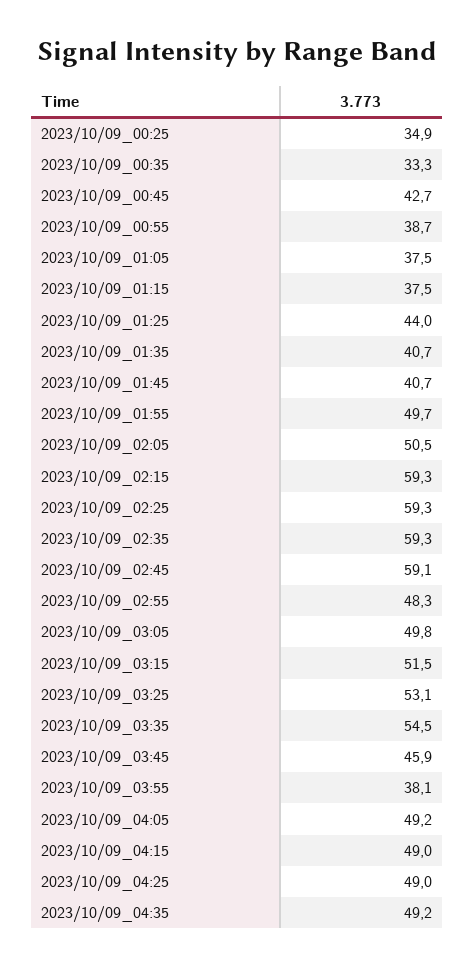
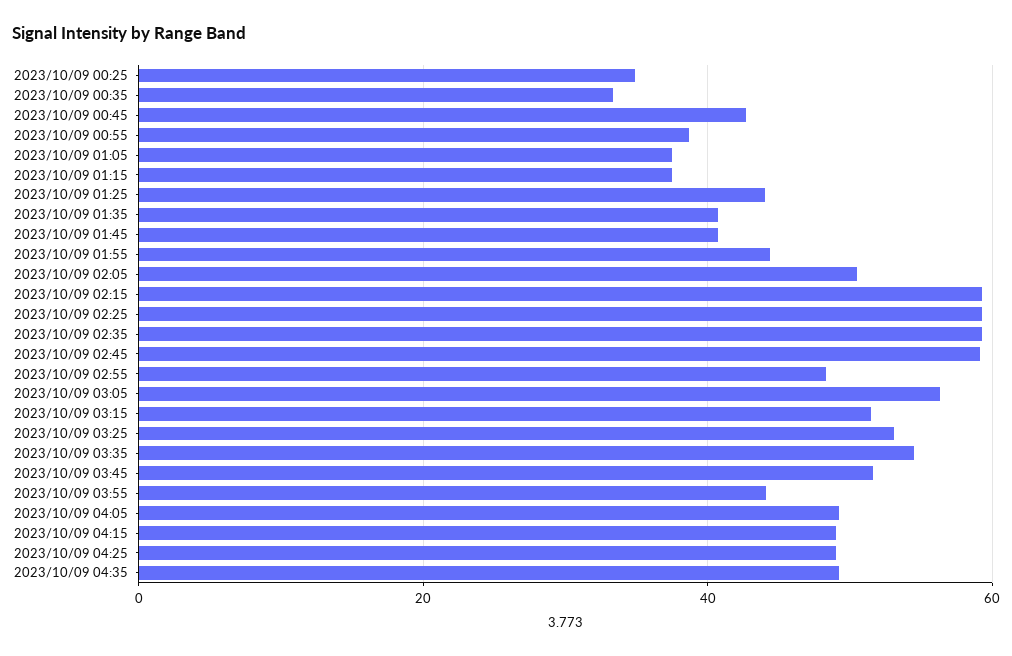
  {
    "2023/10/09_00:25": 34.9,
    "2023/10/09_00:35": 33.3,
    "2023/10/09_00:45": 42.7,
    "2023/10/09_00:55": 38.7,
    "2023/10/09_01:05": 37.5,
    "2023/10/09_01:15": 37.5,
    "2023/10/09_01:25": 44,
    "2023/10/09_01:35": 40.7,
    "2023/10/09_01:45": 40.7,
-   "2023/10/09_01:55": 49.7,
+   "2023/10/09_01:55": 44,
    "2023/10/09_02:05": 50.5,
    "2023/10/09_02:15": 59.3,
    "2023/10/09_02:25": 59.3,
    "2023/10/09_02:35": 59.3,
    "2023/10/09_02:45": 59.1,
    "2023/10/09_02:55": 48.3,
-   "2023/10/09_03:05": 49.8,
+   "2023/10/09_03:05": 56,
    "2023/10/09_03:15": 51.5,
    "2023/10/09_03:25": 53.1,
    "2023/10/09_03:35": 54.5,
-   "2023/10/09_03:45": 45.9,
+   "2023/10/09_03:45": 52,
-   "2023/10/09_03:55": 38.1,
+   "2023/10/09_03:55": 44,
    "2023/10/09_04:05": 49.2,
    "2023/10/09_04:15": 49,
    "2023/10/09_04:25": 49,
    "2023/10/09_04:35": 49.2
  }

